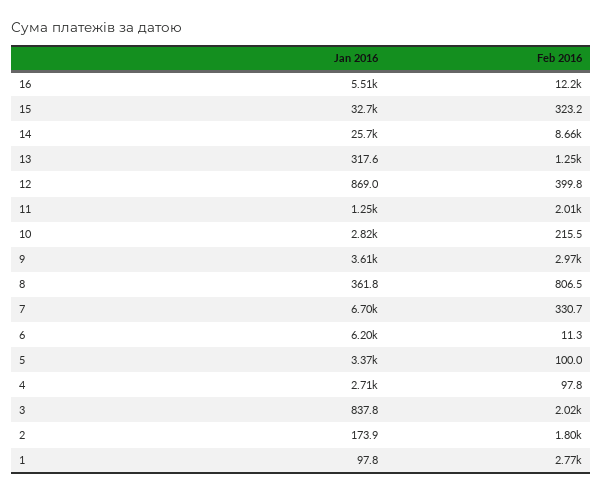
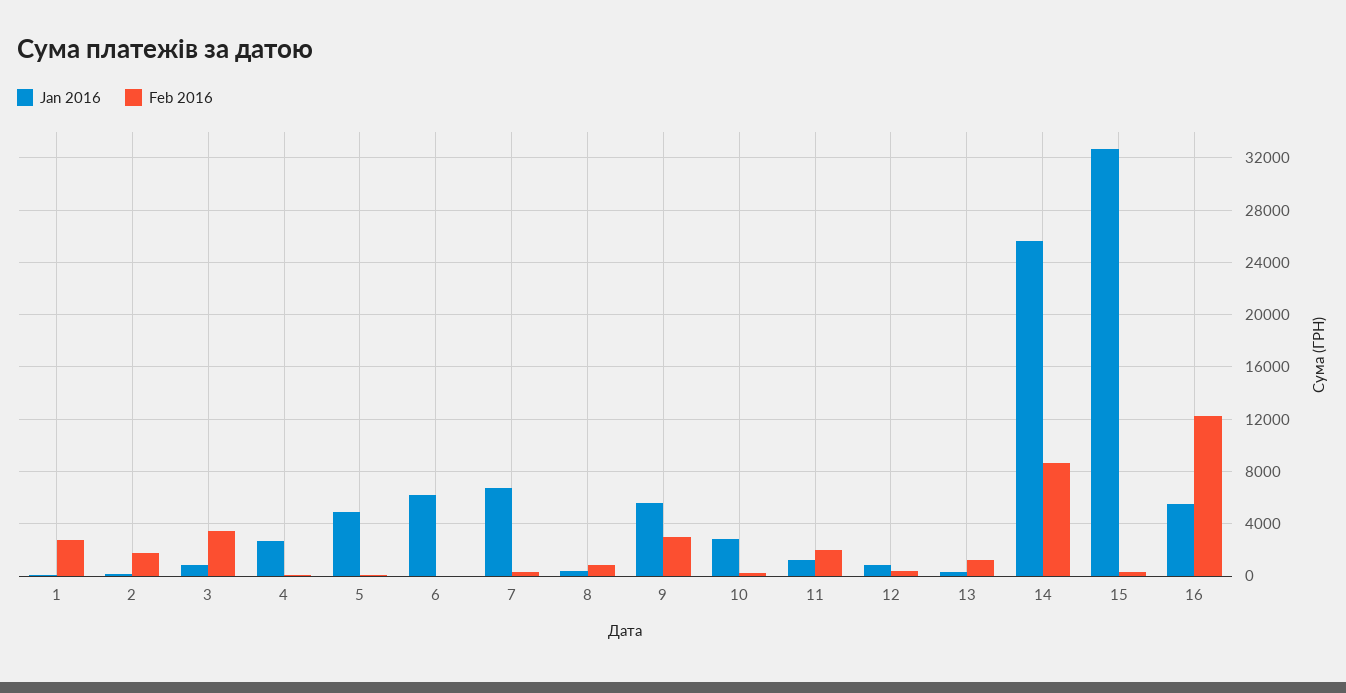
  {
    "Jan 2016": {
      "16": 5510,
      "15": 32700,
      "14": 25700,
      "13": 317.6,
      "12": 869,
      "11": 1250,
      "10": 2820,
-     "9": 3610,
+     "9": 5500,
      "8": 361.8,
      "7": 6700,
      "6": 6200,
-     "5": 3370,
+     "5": 5000,
      "4": 2710,
      "3": 837.8,
      "2": 173.9,
      "1": 97.8
    },
    "Feb 2016": {
      "16": 12200,
      "15": 323.2,
      "14": 8660,
      "13": 1250,
      "12": 399.8,
      "11": 2010,
      "10": 215.5,
      "9": 2970,
      "8": 806.5,
      "7": 330.7,
      "6": 11.3,
      "5": 100,
      "4": 97.8,
-     "3": 2020,
+     "3": 3500,
      "2": 1800,
      "1": 2770
    }
  }

